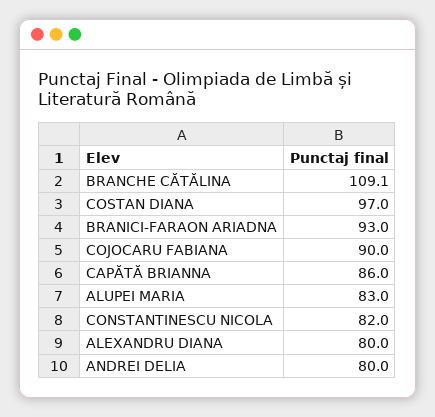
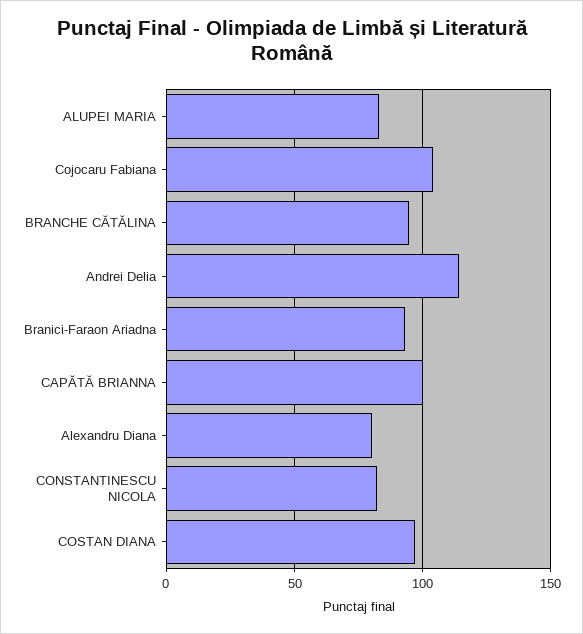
  {
-   "BRANCHE CĂTĂLINA": 109.1,
+   "BRANCHE CĂTĂLINA": 95,
    "COSTAN DIANA": 97,
    "BRANICI-FARAON ARIADNA": 93,
-   "COJOCARU FABIANA": 90,
+   "COJOCARU FABIANA": 105,
-   "CAPĂTĂ BRIANNA": 86,
+   "CAPĂTĂ BRIANNA": 100,
    "ALUPEI MARIA": 83,
    "CONSTANTINESCU NICOLA": 82,
    "ALEXANDRU DIANA": 80,
-   "ANDREI DELIA": 80
+   "ANDREI DELIA": 115
  }

